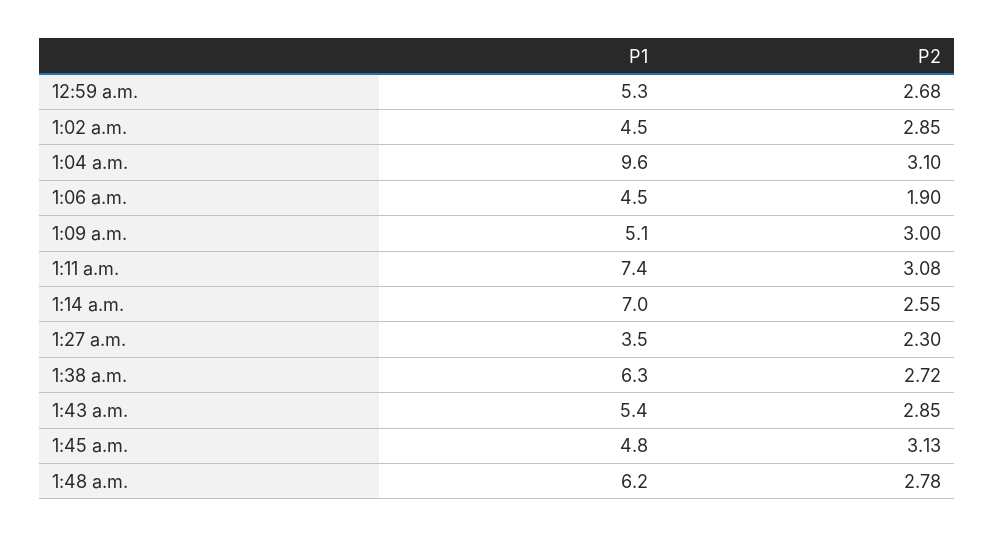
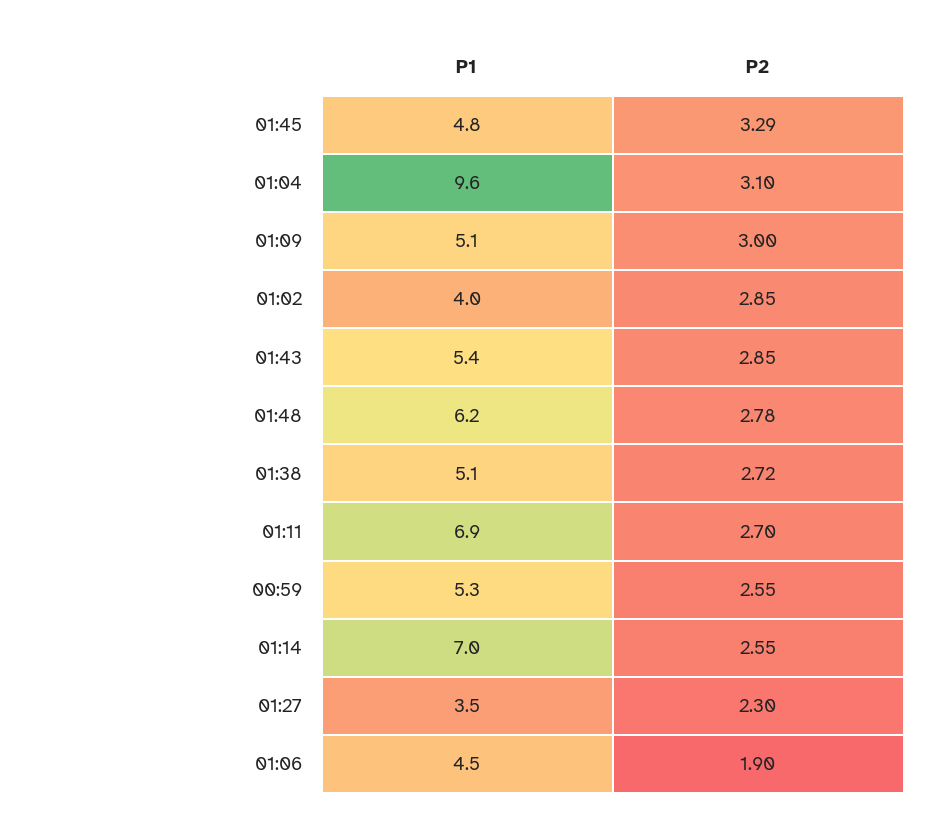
  {
    "P1": {
      "12:59 a.m.": 5.3,
-     "1:02 a.m.": 4.5,
+     "1:02 a.m.": 4,
      "1:04 a.m.": 9.6,
      "1:06 a.m.": 4.5,
      "1:09 a.m.": 5.1,
-     "1:11 a.m.": 7.4,
+     "1:11 a.m.": 6.9,
      "1:14 a.m.": 7,
      "1:27 a.m.": 3.5,
-     "1:38 a.m.": 6.3,
+     "1:38 a.m.": 5.1,
      "1:43 a.m.": 5.4,
      "1:45 a.m.": 4.8,
      "1:48 a.m.": 6.2
    },
    "P2": {
-     "12:59 a.m.": 2.68,
+     "12:59 a.m.": 2.55,
      "1:02 a.m.": 2.85,
      "1:04 a.m.": 3.1,
      "1:06 a.m.": 1.9,
      "1:09 a.m.": 3,
-     "1:11 a.m.": 3.08,
+     "1:11 a.m.": 2.7,
      "1:14 a.m.": 2.55,
      "1:27 a.m.": 2.3,
      "1:38 a.m.": 2.72,
      "1:43 a.m.": 2.85,
-     "1:45 a.m.": 3.13,
+     "1:45 a.m.": 3.29,
      "1:48 a.m.": 2.78
    }
  }

